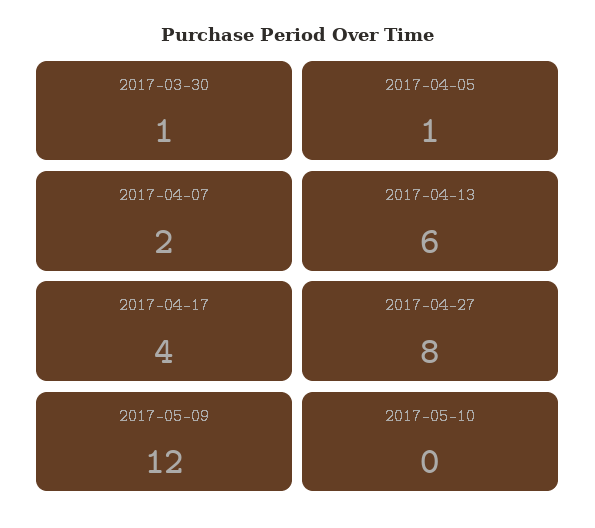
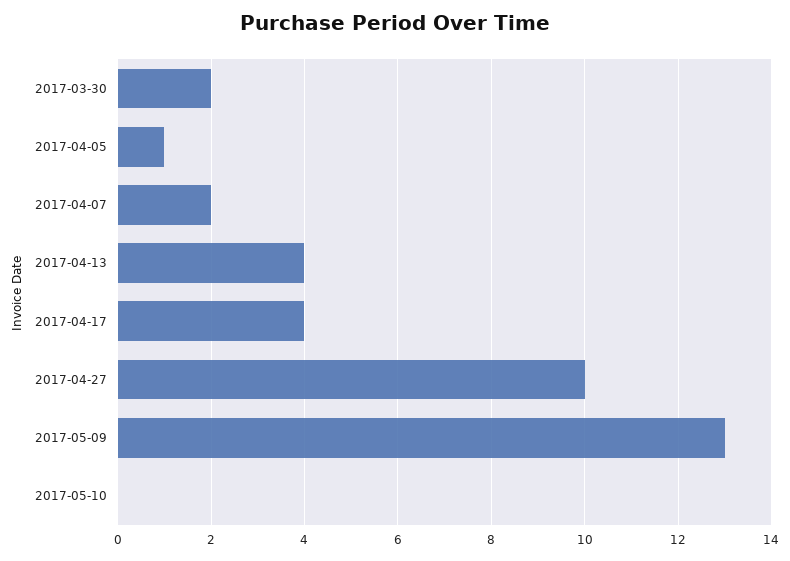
  {
-   "2017-03-30": 1,
+   "2017-03-30": 2,
    "2017-04-05": 1,
    "2017-04-07": 2,
-   "2017-04-13": 6,
+   "2017-04-13": 4,
    "2017-04-17": 4,
-   "2017-04-27": 8,
+   "2017-04-27": 10,
-   "2017-05-09": 12,
+   "2017-05-09": 13,
    "2017-05-10": 0
  }

